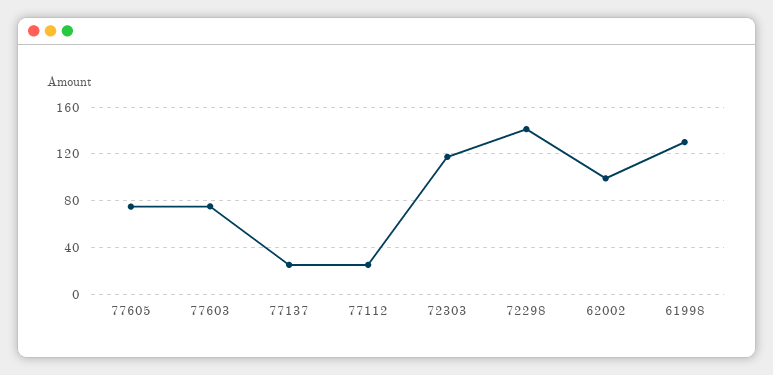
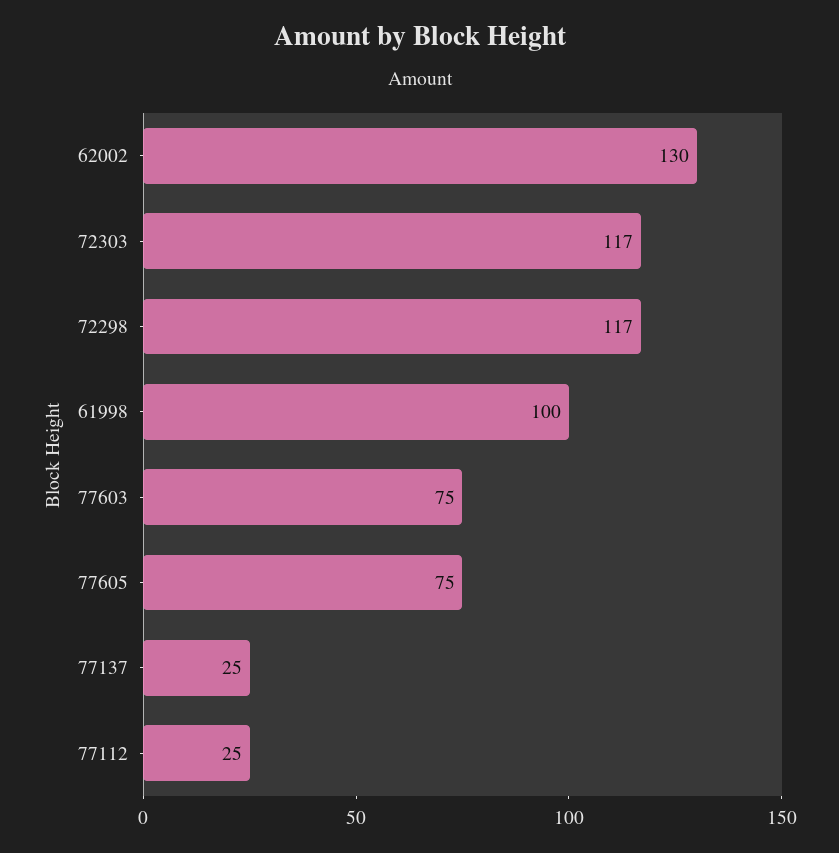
  {
    "77605": 75,
    "77603": 75,
    "77137": 25,
    "77112": 25,
    "72303": 117,
-   "72298": 140,
+   "72298": 117,
-   "62002": 100,
+   "62002": 130,
-   "61998": 130
+   "61998": 100
  }

